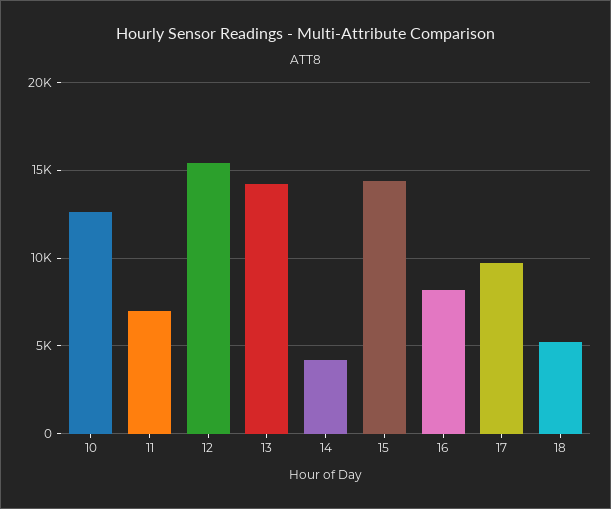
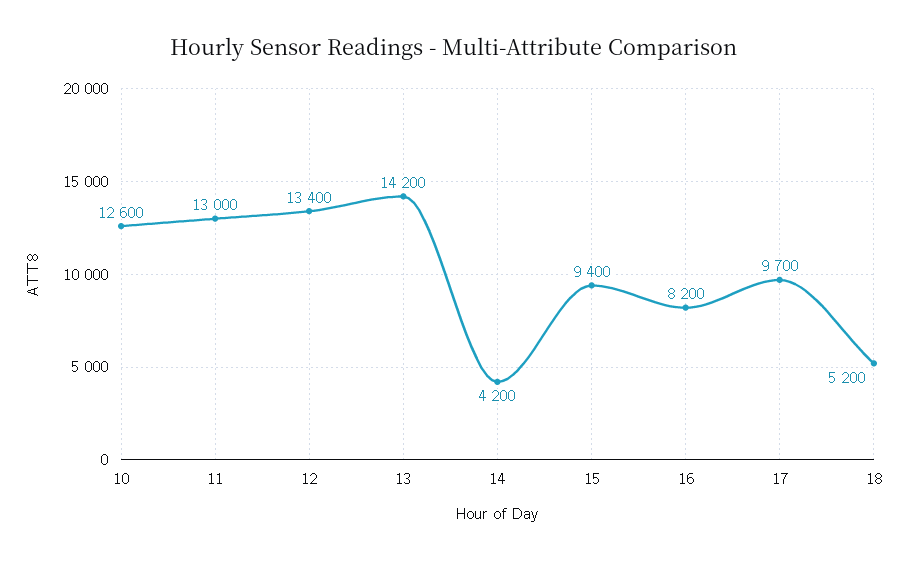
  {
    "10": 12600,
-   "11": 7000,
+   "11": 13000,
-   "12": 15500,
+   "12": 13400,
    "13": 14200,
    "14": 4200,
-   "15": 14500,
+   "15": 9400,
    "16": 8200,
    "17": 9700,
    "18": 5200
  }

